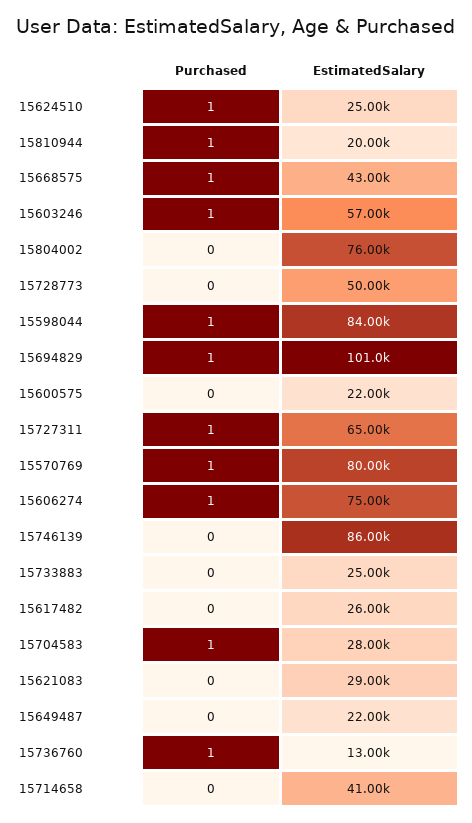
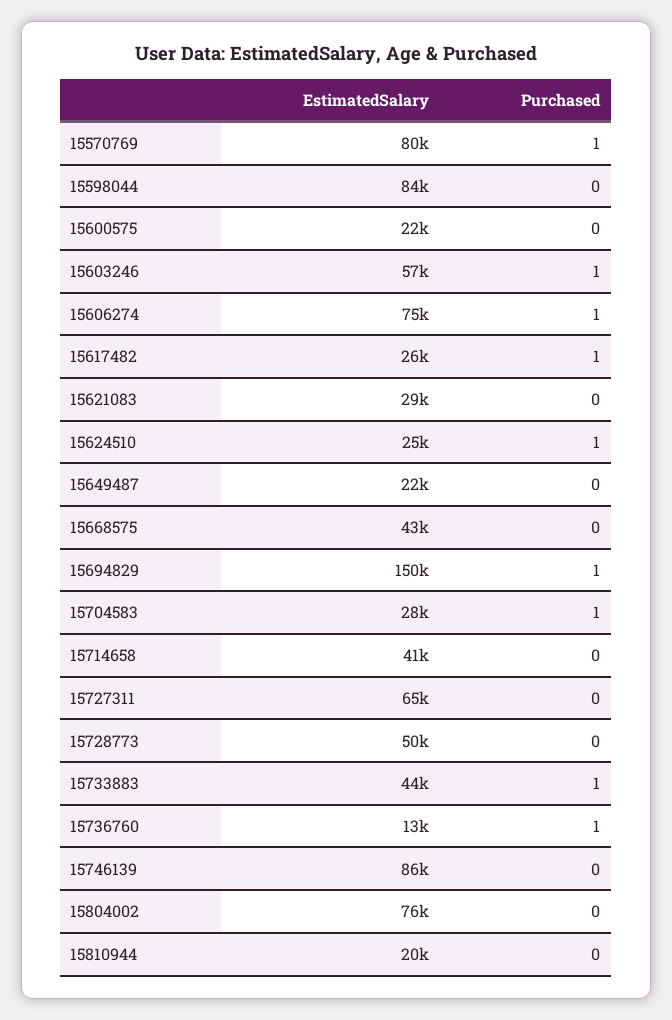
  {
    "Purchased": {
      "15624510": 1,
-     "15810944": 1,
+     "15810944": 0,
-     "15668575": 1,
+     "15668575": 0,
      "15603246": 1,
      "15804002": 0,
      "15728773": 0,
-     "15598044": 1,
+     "15598044": 0,
      "15694829": 1,
      "15600575": 0,
-     "15727311": 1,
+     "15727311": 0,
      "15570769": 1,
      "15606274": 1,
      "15746139": 0,
-     "15733883": 0,
+     "15733883": 1,
-     "15617482": 0,
+     "15617482": 1,
      "15704583": 1,
      "15621083": 0,
      "15649487": 0,
      "15736760": 1,
      "15714658": 0
    },
    "EstimatedSalary": {
      "15624510": 25000,
      "15810944": 20000,
      "15668575": 43000,
      "15603246": 57000,
      "15804002": 76000,
      "15728773": 50000,
      "15598044": 84000,
-     "15694829": 101000,
+     "15694829": 150000,
      "15600575": 22000,
      "15727311": 65000,
      "15570769": 80000,
      "15606274": 75000,
      "15746139": 86000,
-     "15733883": 25000,
+     "15733883": 44000,
      "15617482": 26000,
      "15704583": 28000,
      "15621083": 29000,
      "15649487": 22000,
      "15736760": 13000,
      "15714658": 41000
    }
  }

